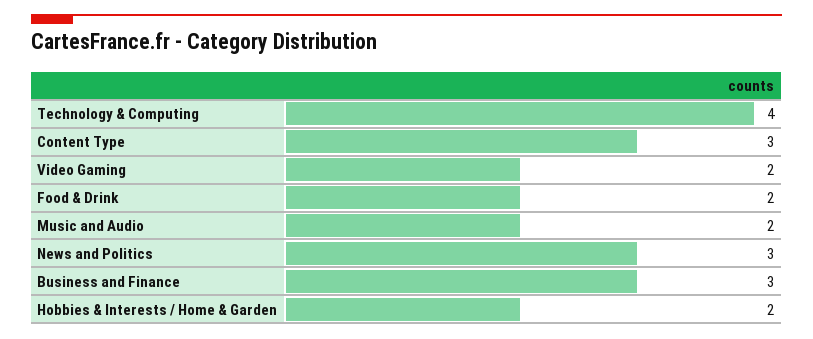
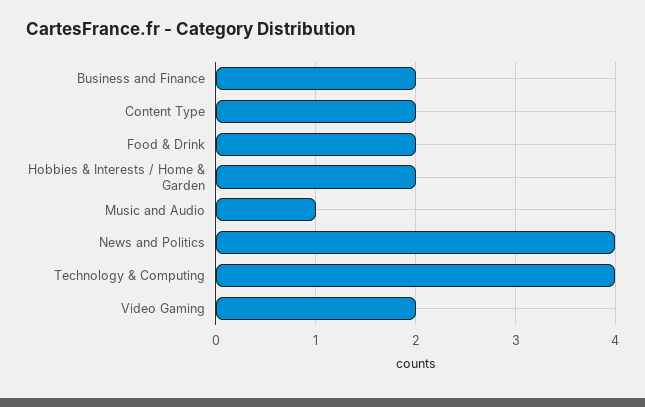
  {
    "Technology & Computing": 4,
-   "Content Type": 3,
+   "Content Type": 2,
    "Video Gaming": 2,
    "Food & Drink": 2,
-   "Music and Audio": 2,
+   "Music and Audio": 1,
-   "News and Politics": 3,
+   "News and Politics": 4,
-   "Business and Finance": 3,
+   "Business and Finance": 2,
    "Hobbies & Interests / Home & Garden": 2
  }

